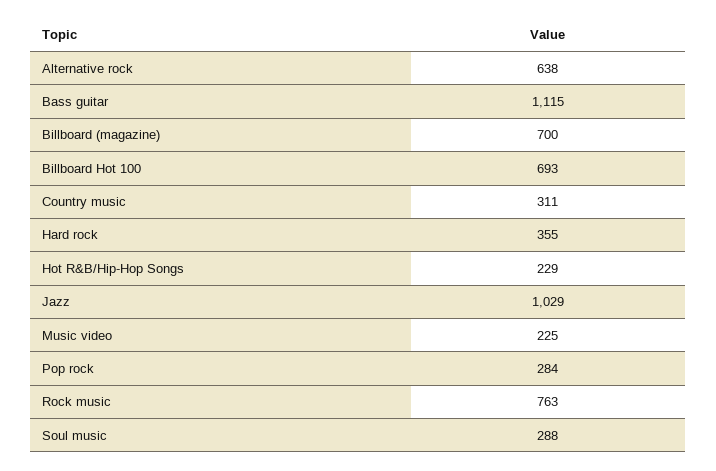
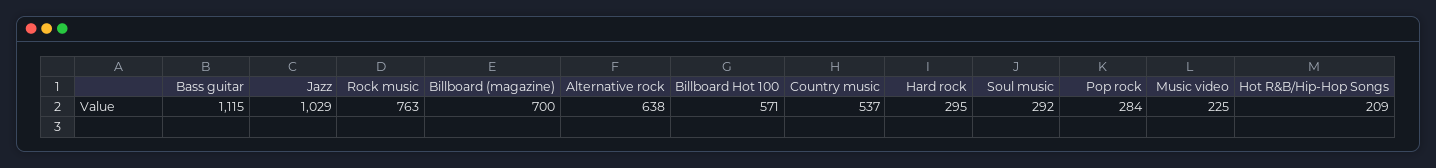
  {
    "Alternative rock": 638,
    "Bass guitar": 1115,
    "Billboard (magazine)": 700,
-   "Billboard Hot 100": 693,
+   "Billboard Hot 100": 571,
-   "Country music": 311,
+   "Country music": 537,
-   "Hard rock": 355,
+   "Hard rock": 295,
-   "Hot R&B/Hip-Hop Songs": 229,
+   "Hot R&B/Hip-Hop Songs": 209,
    "Jazz": 1029,
    "Music video": 225,
    "Pop rock": 284,
    "Rock music": 763,
-   "Soul music": 288
+   "Soul music": 292
  }

